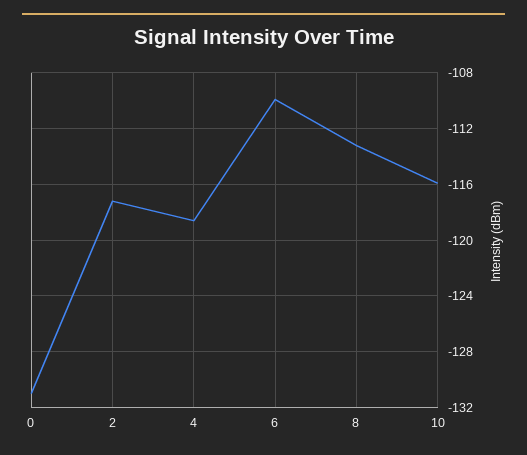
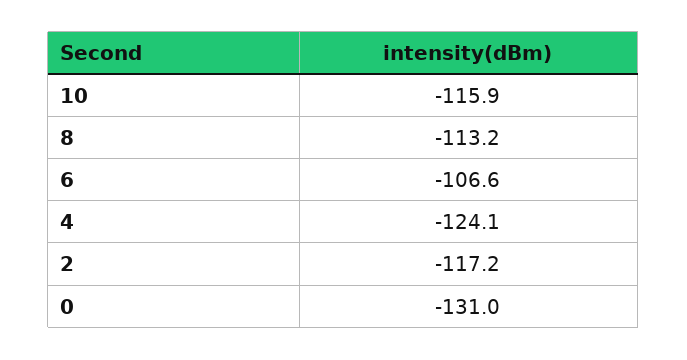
  {
    "0": -131,
    "2": -117.2,
-   "4": -118.5,
+   "4": -124.1,
-   "6": -110,
+   "6": -106.6,
    "8": -113.2,
    "10": -115.9
  }

